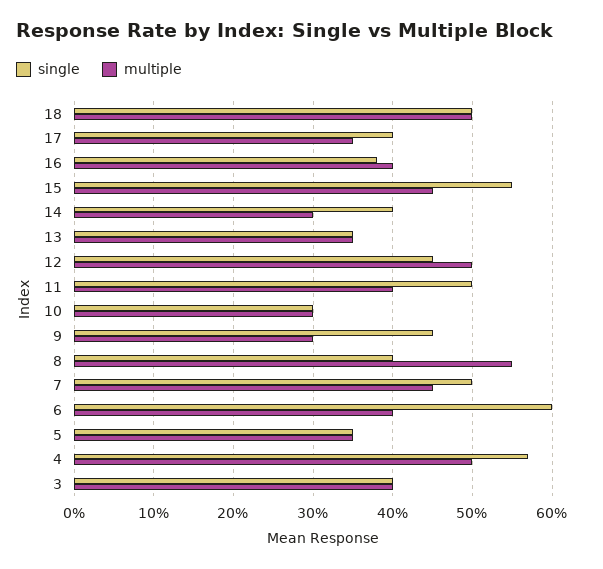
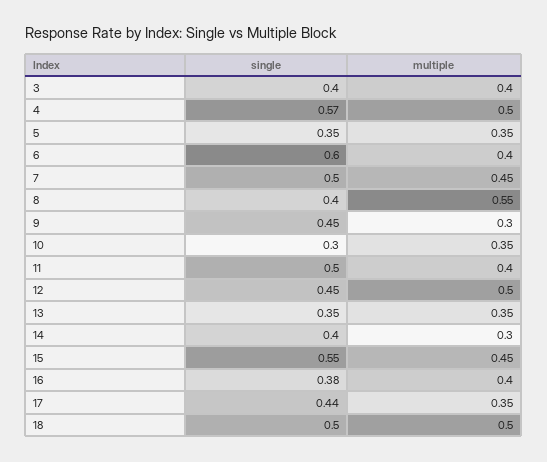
  {
    "single": {
      "18": 0.5,
-     "17": 0.4,
+     "17": 0.44,
      "16": 0.38,
      "15": 0.55,
      "14": 0.4,
      "13": 0.35,
      "12": 0.45,
      "11": 0.5,
      "10": 0.3,
      "9": 0.45,
      "8": 0.4,
      "7": 0.5,
      "6": 0.6,
      "5": 0.35,
      "4": 0.57,
      "3": 0.4
    },
    "multiple": {
      "18": 0.5,
      "17": 0.35,
      "16": 0.4,
      "15": 0.45,
      "14": 0.3,
      "13": 0.35,
      "12": 0.5,
      "11": 0.4,
-     "10": 0.3,
+     "10": 0.35,
      "9": 0.3,
      "8": 0.55,
      "7": 0.45,
      "6": 0.4,
      "5": 0.35,
      "4": 0.5,
      "3": 0.4
    }
  }

